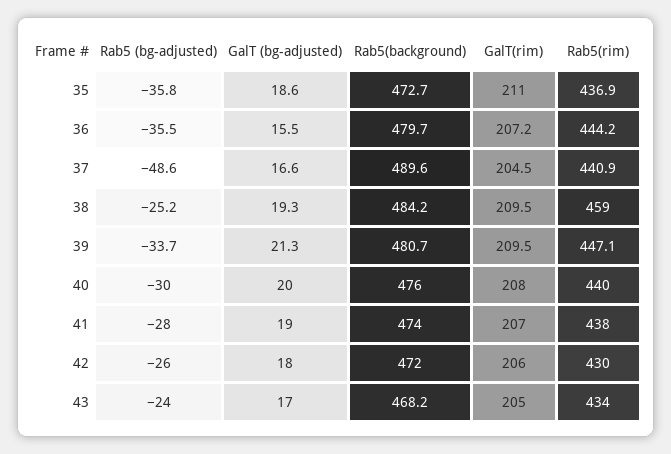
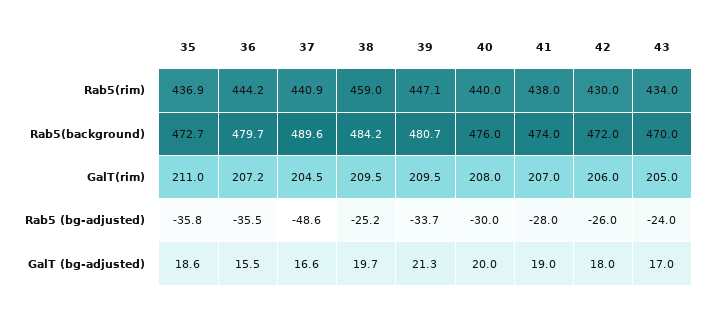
  {
    "Rab5 (bg-adjusted)": {
      "35": -35.8,
      "36": -35.5,
      "37": -48.6,
      "38": -25.2,
      "39": -33.7,
      "40": -30,
      "41": -28,
      "42": -26,
      "43": -24
    },
    "GalT (bg-adjusted)": {
      "35": 18.6,
      "36": 15.5,
      "37": 16.6,
-     "38": 19.3,
+     "38": 19.7,
      "39": 21.3,
      "40": 20,
      "41": 19,
      "42": 18,
      "43": 17
    },
    "Rab5(background)": {
      "35": 472.7,
      "36": 479.7,
      "37": 489.6,
      "38": 484.2,
      "39": 480.7,
      "40": 476,
      "41": 474,
      "42": 472,
-     "43": 468.2
+     "43": 470
    },
    "GalT(rim)": {
      "35": 211,
      "36": 207.2,
      "37": 204.5,
      "38": 209.5,
      "39": 209.5,
      "40": 208,
      "41": 207,
      "42": 206,
      "43": 205
    },
    "Rab5(rim)": {
      "35": 436.9,
      "36": 444.2,
      "37": 440.9,
      "38": 459,
      "39": 447.1,
      "40": 440,
      "41": 438,
      "42": 430,
      "43": 434
    }
  }

